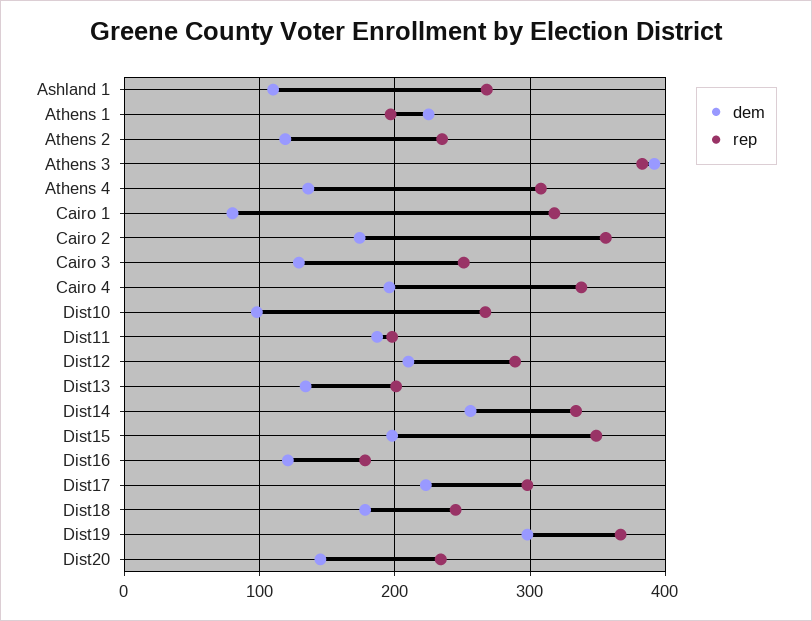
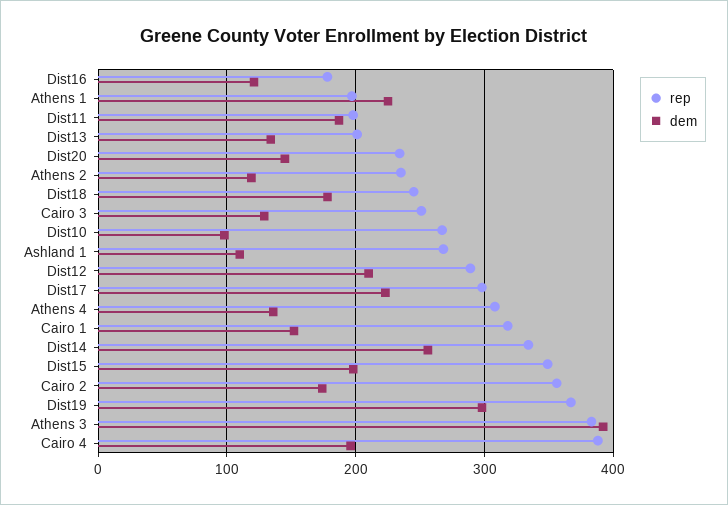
  {
    "dem": {
      "Ashland 1": 110,
      "Athens 1": 230,
      "Athens 2": 120,
      "Athens 3": 390,
      "Athens 4": 140,
-     "Cairo 1": 80,
+     "Cairo 1": 150,
      "Cairo 2": 170,
      "Cairo 3": 130,
      "Cairo 4": 200,
      "Dist10": 100,
      "Dist11": 190,
      "Dist12": 210,
      "Dist13": 130,
      "Dist14": 260,
      "Dist15": 200,
      "Dist16": 120,
      "Dist17": 220,
      "Dist18": 180,
      "Dist19": 300,
      "Dist20": 150
    },
    "rep": {
      "Ashland 1": 270,
      "Athens 1": 200,
      "Athens 2": 240,
      "Athens 3": 380,
      "Athens 4": 310,
      "Cairo 1": 320,
      "Cairo 2": 360,
      "Cairo 3": 250,
-     "Cairo 4": 340,
+     "Cairo 4": 390,
      "Dist10": 270,
      "Dist11": 200,
      "Dist12": 290,
      "Dist13": 200,
      "Dist14": 330,
      "Dist15": 350,
      "Dist16": 180,
      "Dist17": 300,
      "Dist18": 250,
      "Dist19": 370,
      "Dist20": 230
    }
  }

